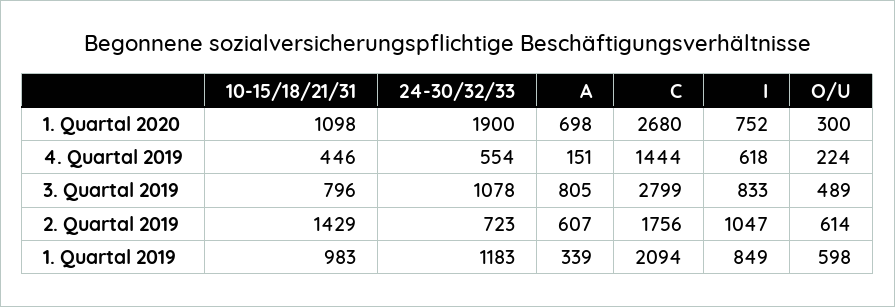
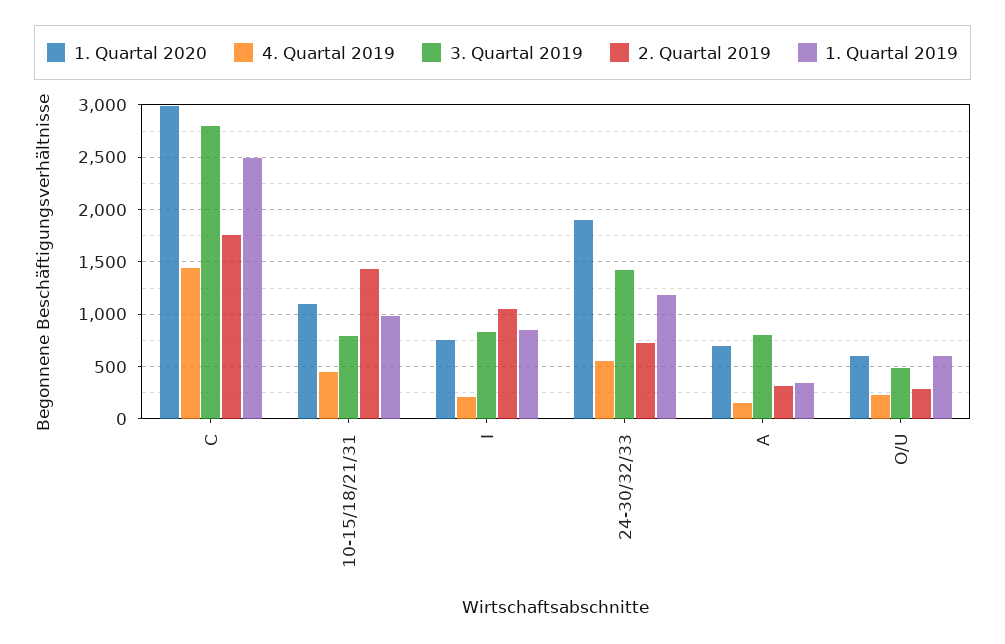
  {
    "1. Quartal 2020": {
      "10-15/18/21/31": 1098,
      "24-30/32/33": 1900,
      "A": 698,
-     "C": 2680,
+     "C": 3000,
      "I": 752,
-     "O/U": 300
+     "O/U": 600
    },
    "4. Quartal 2019": {
      "10-15/18/21/31": 446,
      "24-30/32/33": 554,
      "A": 151,
      "C": 1444,
-     "I": 618,
+     "I": 200,
      "O/U": 224
    },
    "3. Quartal 2019": {
      "10-15/18/21/31": 796,
-     "24-30/32/33": 1078,
+     "24-30/32/33": 1400,
      "A": 805,
      "C": 2799,
      "I": 833,
      "O/U": 489
    },
    "2. Quartal 2019": {
      "10-15/18/21/31": 1429,
      "24-30/32/33": 723,
-     "A": 607,
+     "A": 300,
      "C": 1756,
      "I": 1047,
-     "O/U": 614
+     "O/U": 300
    },
    "1. Quartal 2019": {
      "10-15/18/21/31": 983,
      "24-30/32/33": 1183,
      "A": 339,
-     "C": 2094,
+     "C": 2500,
      "I": 849,
      "O/U": 598
    }
  }

